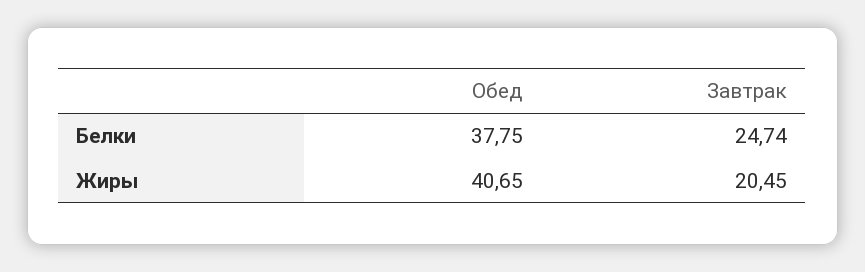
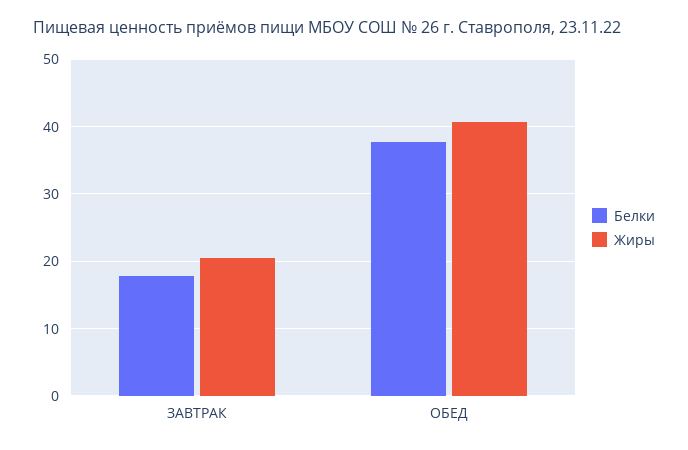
  {
    "Белки": {
      "Обед": 37.75,
-     "Завтрак": 24.74
+     "Завтрак": 18
    },
    "Жиры": {
      "Обед": 40.65,
      "Завтрак": 20.45
    }
  }

